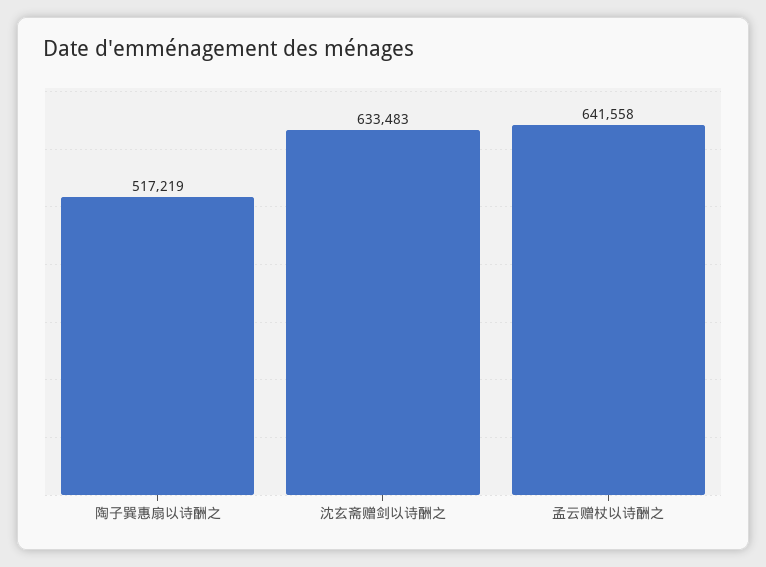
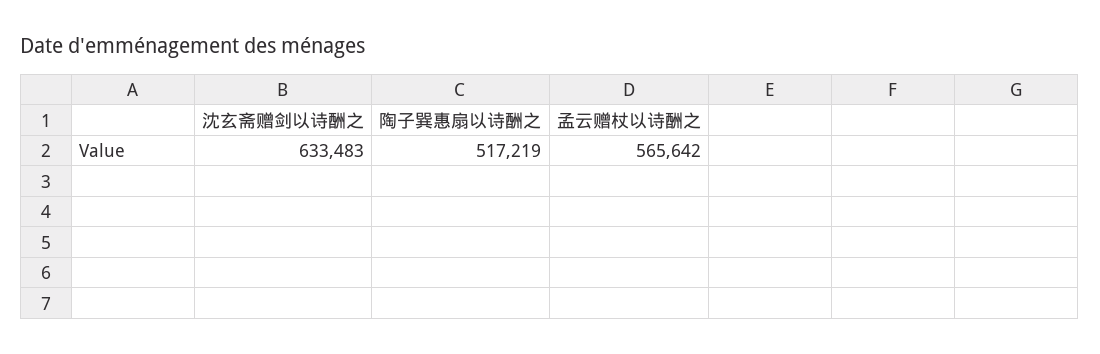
  {
    "陶子巽惠扇以诗酬之": 517219,
    "沈玄斋赠剑以诗酬之": 633483,
-   "孟云赠杖以诗酬之": 641558
+   "孟云赠杖以诗酬之": 565642
  }

